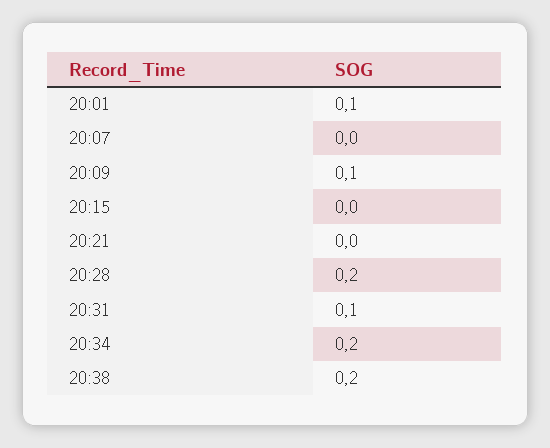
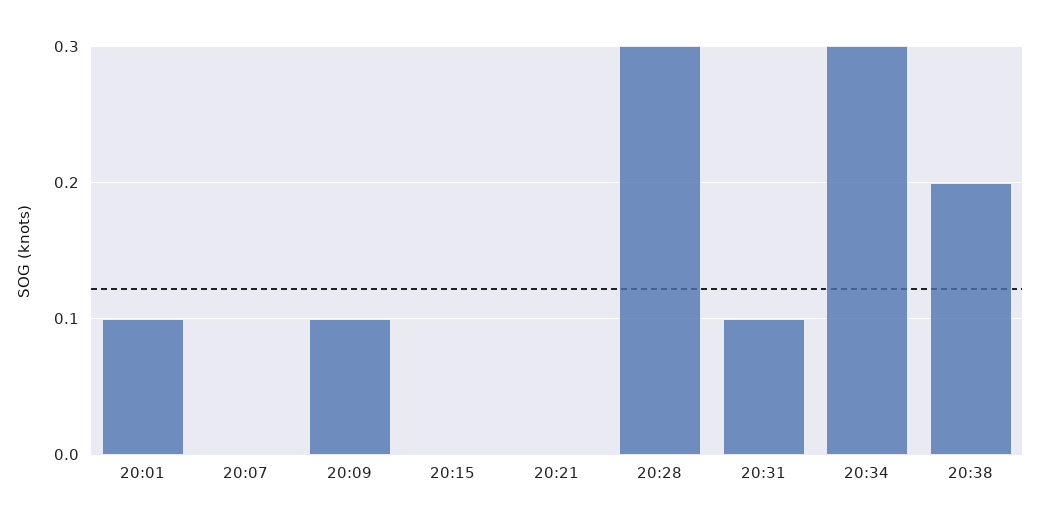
  {
    "20:01": 0.1,
    "20:07": 0,
    "20:09": 0.1,
    "20:15": 0,
    "20:21": 0,
-   "20:28": 0.2,
+   "20:28": 0.3,
    "20:31": 0.1,
-   "20:34": 0.2,
+   "20:34": 0.3,
    "20:38": 0.2
  }

